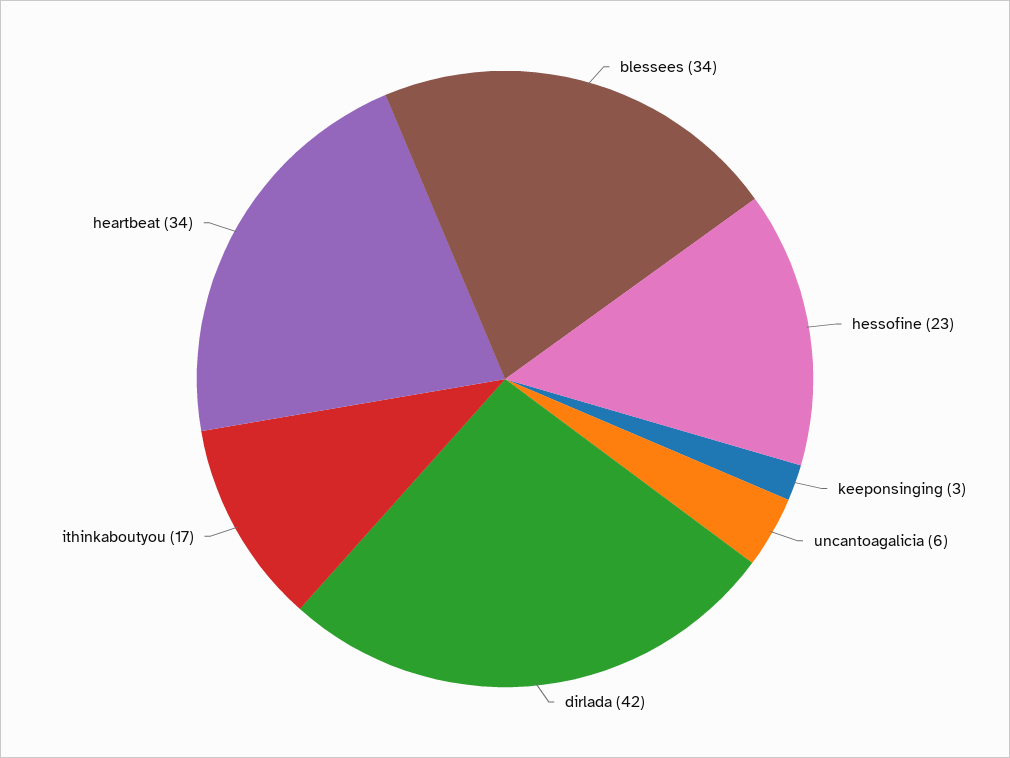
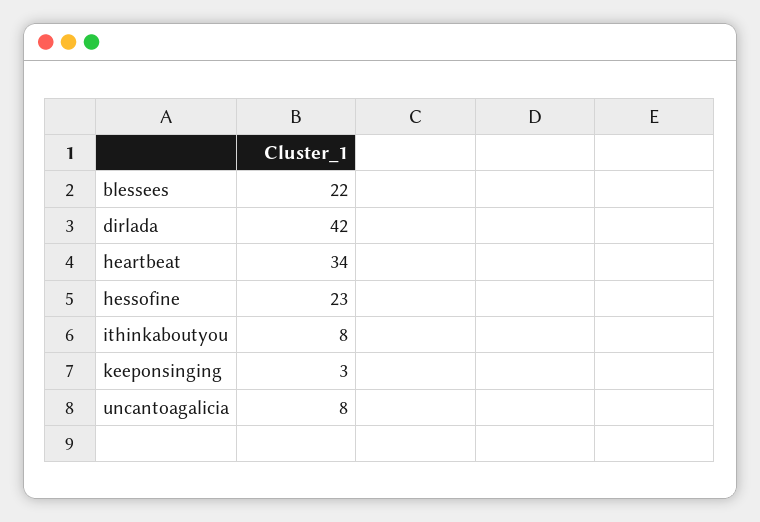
  {
-   "blessees": 34,
+   "blessees": 22,
    "hessofine": 23,
    "keeponsinging": 3,
-   "uncantoagalicia": 6,
+   "uncantoagalicia": 8,
    "dirlada": 42,
-   "ithinkaboutyou": 17,
+   "ithinkaboutyou": 8,
    "heartbeat": 34
  }

